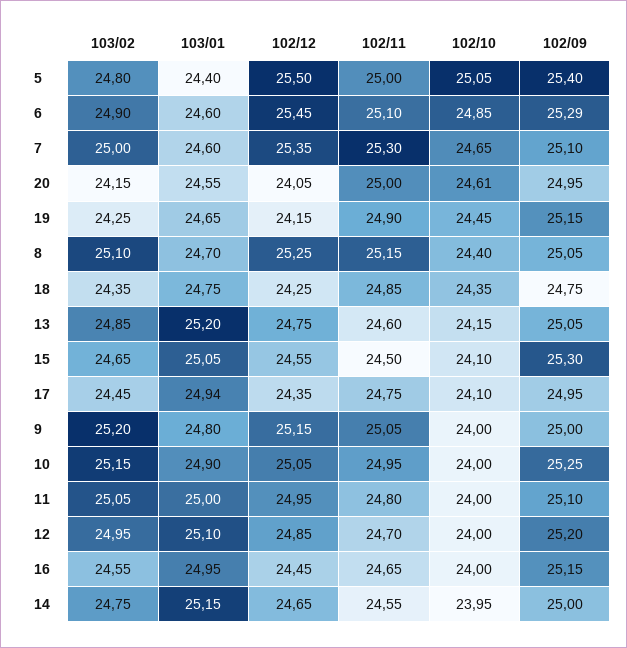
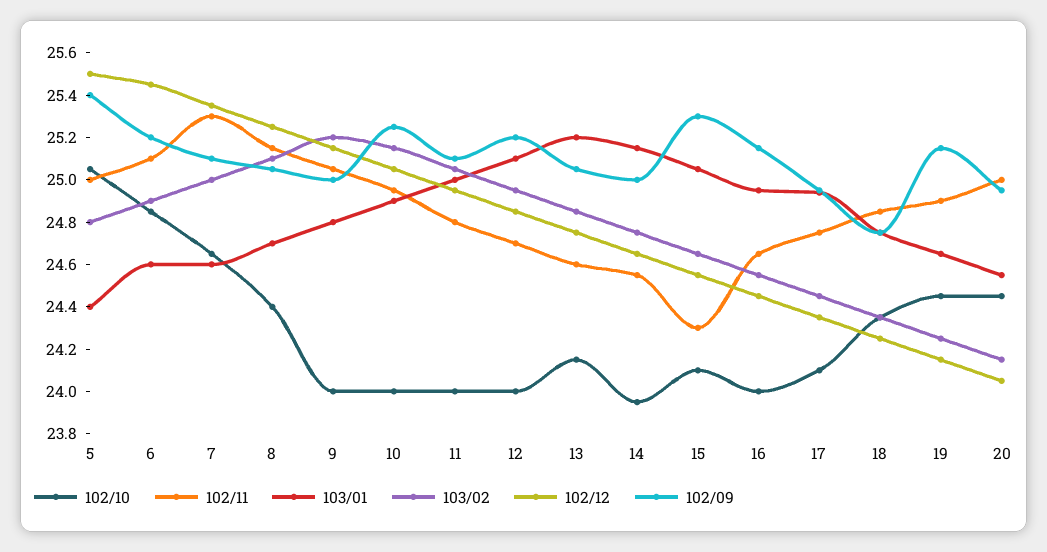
  {
    "103/02": {
      "5": 24.8,
      "6": 24.9,
      "7": 25,
      "20": 24.15,
      "19": 24.25,
      "8": 25.1,
      "18": 24.35,
      "13": 24.85,
      "15": 24.65,
      "17": 24.45,
      "9": 25.2,
      "10": 25.15,
      "11": 25.05,
      "12": 24.95,
      "16": 24.55,
      "14": 24.75
    },
    "103/01": {
      "5": 24.4,
      "6": 24.6,
      "7": 24.6,
      "20": 24.55,
      "19": 24.65,
      "8": 24.7,
      "18": 24.75,
      "13": 25.2,
      "15": 25.05,
      "17": 24.94,
      "9": 24.8,
      "10": 24.9,
      "11": 25,
      "12": 25.1,
      "16": 24.95,
      "14": 25.15
    },
    "102/12": {
      "5": 25.5,
      "6": 25.45,
      "7": 25.35,
      "20": 24.05,
      "19": 24.15,
      "8": 25.25,
      "18": 24.25,
      "13": 24.75,
      "15": 24.55,
      "17": 24.35,
      "9": 25.15,
      "10": 25.05,
      "11": 24.95,
      "12": 24.85,
      "16": 24.45,
      "14": 24.65
    },
    "102/11": {
      "5": 25,
      "6": 25.1,
      "7": 25.3,
      "20": 25,
      "19": 24.9,
      "8": 25.15,
      "18": 24.85,
      "13": 24.6,
-     "15": 24.5,
+     "15": 24.3,
      "17": 24.75,
      "9": 25.05,
      "10": 24.95,
      "11": 24.8,
      "12": 24.7,
      "16": 24.65,
      "14": 24.55
    },
    "102/10": {
      "5": 25.05,
      "6": 24.85,
      "7": 24.65,
-     "20": 24.61,
+     "20": 24.45,
      "19": 24.45,
      "8": 24.4,
      "18": 24.35,
      "13": 24.15,
      "15": 24.1,
      "17": 24.1,
      "9": 24,
      "10": 24,
      "11": 24,
      "12": 24,
      "16": 24,
      "14": 23.95
    },
    "102/09": {
      "5": 25.4,
-     "6": 25.29,
+     "6": 25.2,
      "7": 25.1,
      "20": 24.95,
      "19": 25.15,
      "8": 25.05,
      "18": 24.75,
      "13": 25.05,
      "15": 25.3,
      "17": 24.95,
      "9": 25,
      "10": 25.25,
      "11": 25.1,
      "12": 25.2,
      "16": 25.15,
      "14": 25
    }
  }

